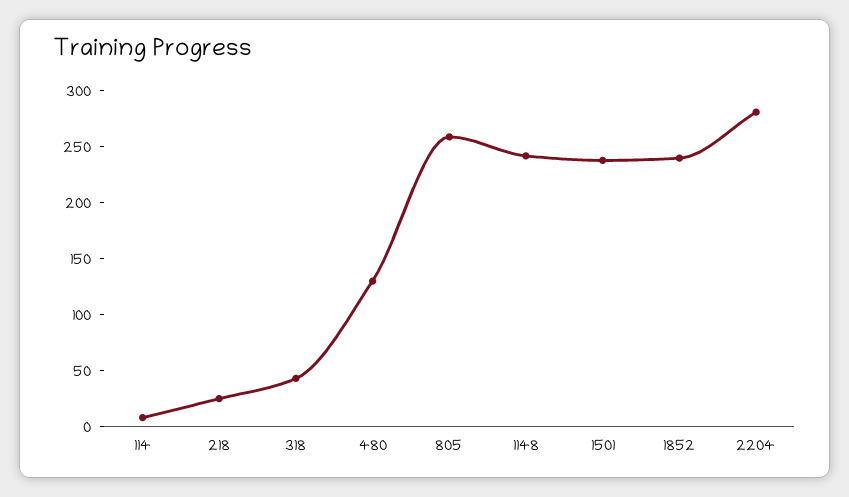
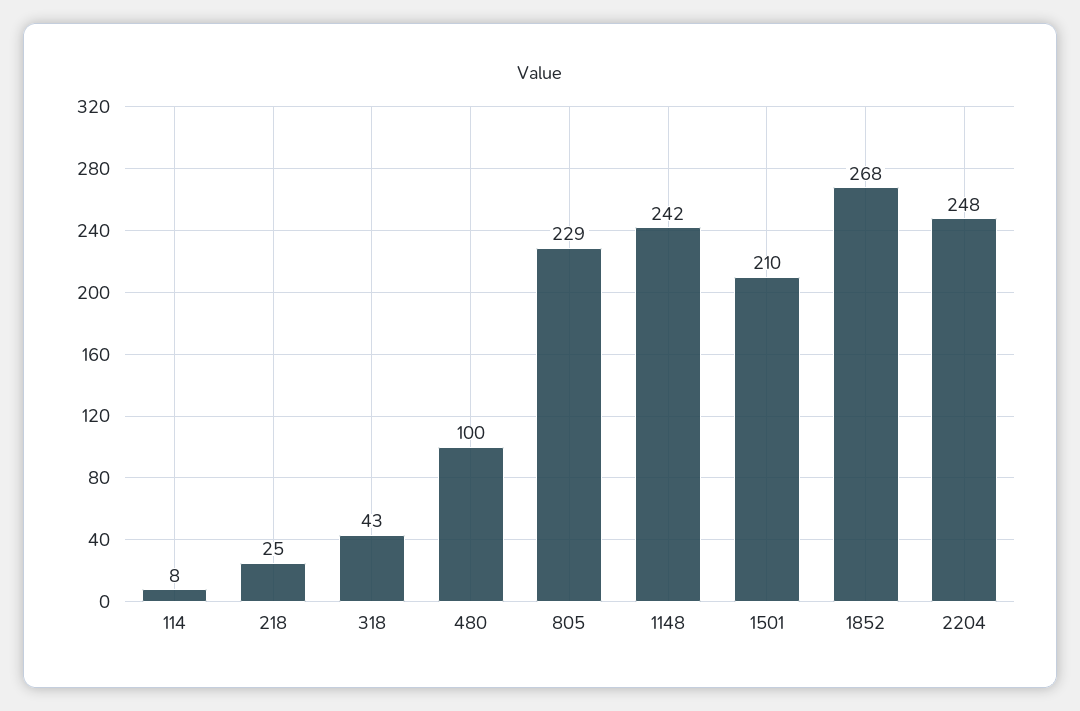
  {
    "114": 8,
    "218": 25,
    "318": 43,
-   "480": 130,
+   "480": 100,
-   "805": 260,
+   "805": 229,
    "1148": 242,
-   "1501": 240,
+   "1501": 210,
-   "1852": 240,
+   "1852": 268,
-   "2204": 280
+   "2204": 248
  }

